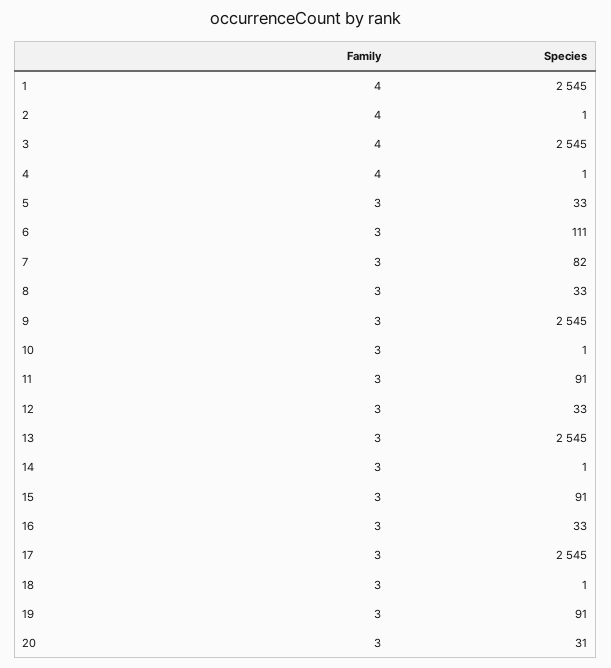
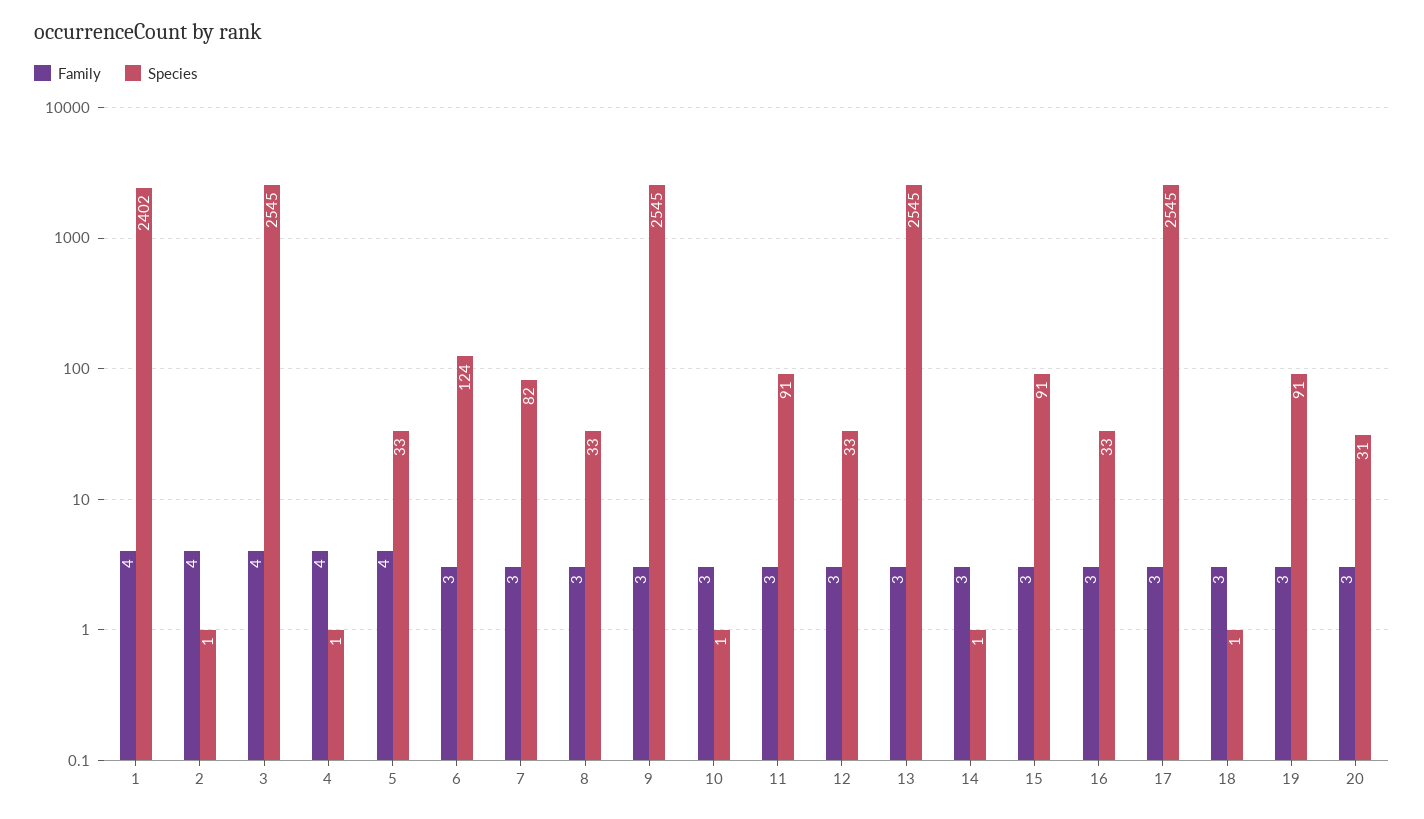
  {
    "Family": {
      "1": 4,
      "2": 4,
      "3": 4,
      "4": 4,
-     "5": 3,
+     "5": 4,
      "6": 3,
      "7": 3,
      "8": 3,
      "9": 3,
      "10": 3,
      "11": 3,
      "12": 3,
      "13": 3,
      "14": 3,
      "15": 3,
      "16": 3,
      "17": 3,
      "18": 3,
      "19": 3,
      "20": 3
    },
    "Species": {
-     "1": 2545,
+     "1": 2402,
      "2": 1,
      "3": 2545,
      "4": 1,
      "5": 33,
-     "6": 111,
+     "6": 124,
      "7": 82,
      "8": 33,
      "9": 2545,
      "10": 1,
      "11": 91,
      "12": 33,
      "13": 2545,
      "14": 1,
      "15": 91,
      "16": 33,
      "17": 2545,
      "18": 1,
      "19": 91,
      "20": 31
    }
  }

